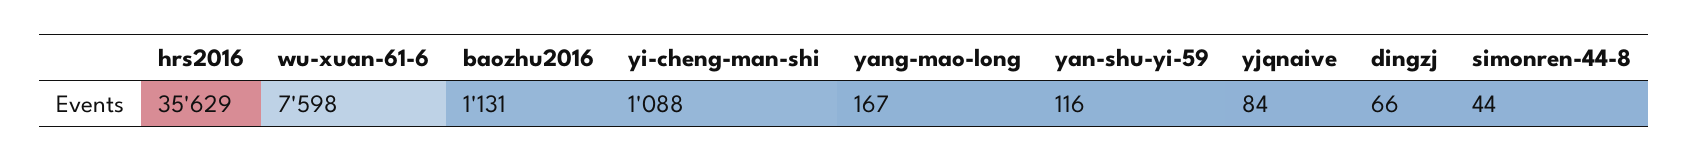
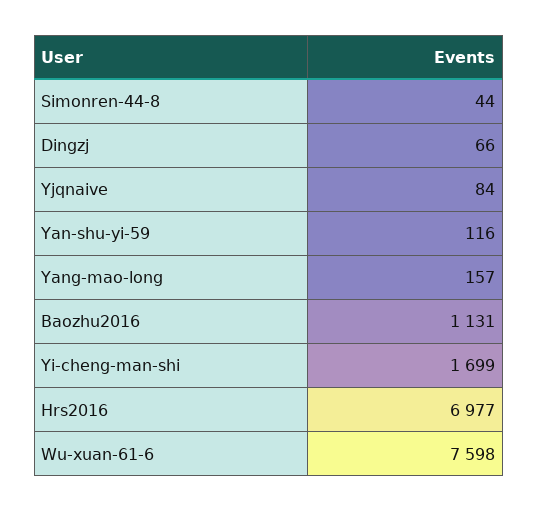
  {
-   "hrs2016": 35629,
+   "hrs2016": 6977,
    "wu-xuan-61-6": 7598,
    "baozhu2016": 1131,
-   "yi-cheng-man-shi": 1088,
+   "yi-cheng-man-shi": 1699,
-   "yang-mao-long": 167,
+   "yang-mao-long": 157,
    "yan-shu-yi-59": 116,
    "yjqnaive": 84,
    "dingzj": 66,
    "simonren-44-8": 44
  }

